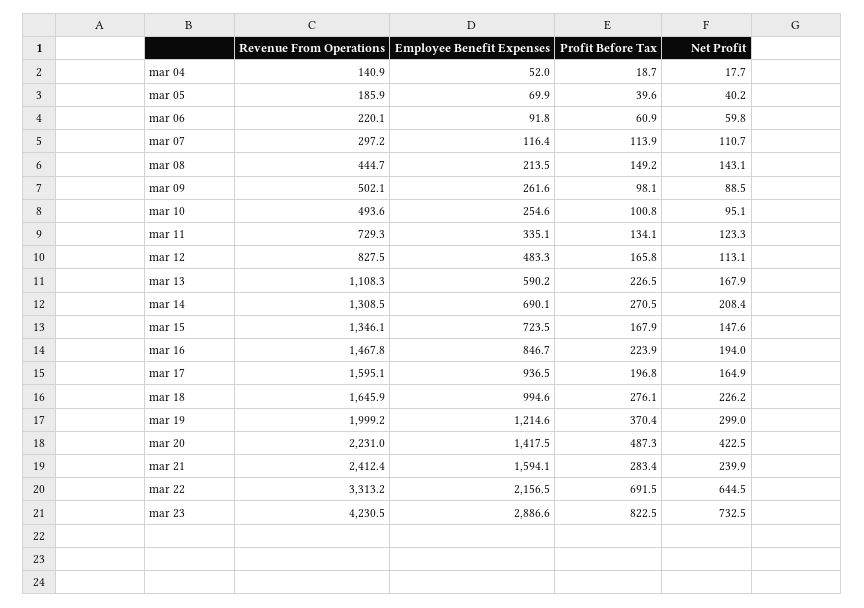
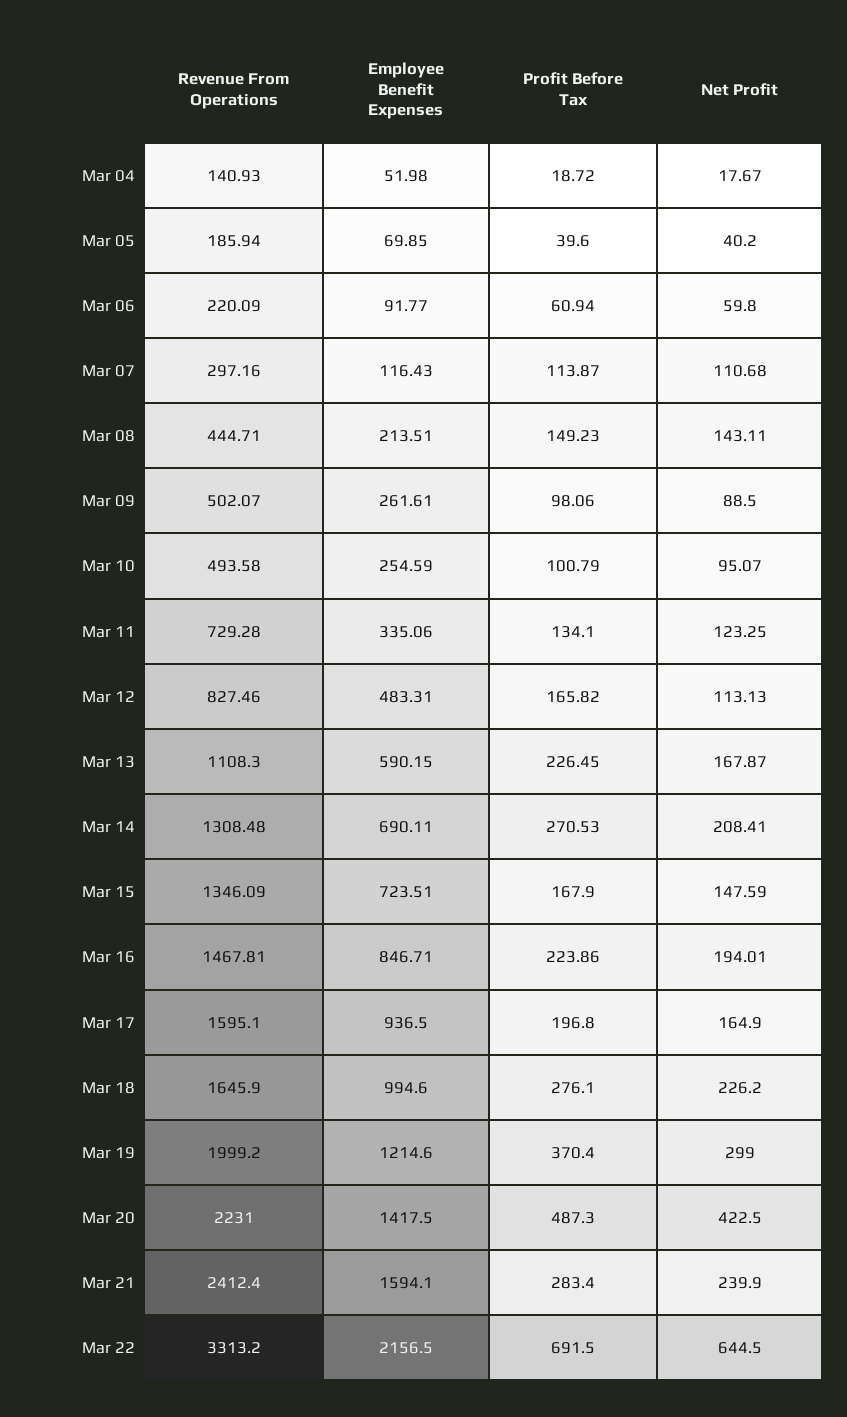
  {
    "Revenue From Operations": {
      "mar 04": 140.93,
      "mar 05": 185.94,
      "mar 06": 220.09,
      "mar 07": 297.16,
      "mar 08": 444.71,
      "mar 09": 502.07,
      "mar 10": 493.58,
      "mar 11": 729.28,
      "mar 12": 827.46,
      "mar 13": 1108.3,
      "mar 14": 1308.48,
      "mar 15": 1346.09,
      "mar 16": 1467.81,
      "mar 17": 1595.1,
      "mar 18": 1645.9,
      "mar 19": 1999.2,
      "mar 20": 2231,
      "mar 21": 2412.4,
-     "mar 22": 3313.2,
+     "mar 22": 3313.2
-     "mar 23": 4230.5
    },
    "Employee Benefit Expenses": {
      "mar 04": 51.98,
      "mar 05": 69.85,
      "mar 06": 91.77,
      "mar 07": 116.43,
      "mar 08": 213.51,
      "mar 09": 261.61,
      "mar 10": 254.59,
      "mar 11": 335.06,
      "mar 12": 483.31,
      "mar 13": 590.15,
      "mar 14": 690.11,
      "mar 15": 723.51,
      "mar 16": 846.71,
      "mar 17": 936.5,
      "mar 18": 994.6,
      "mar 19": 1214.6,
      "mar 20": 1417.5,
      "mar 21": 1594.1,
-     "mar 22": 2156.5,
+     "mar 22": 2156.5
-     "mar 23": 2886.6
    },
    "Profit Before Tax": {
      "mar 04": 18.72,
      "mar 05": 39.6,
      "mar 06": 60.94,
      "mar 07": 113.87,
      "mar 08": 149.23,
      "mar 09": 98.06,
      "mar 10": 100.79,
      "mar 11": 134.1,
      "mar 12": 165.82,
      "mar 13": 226.45,
      "mar 14": 270.53,
      "mar 15": 167.9,
      "mar 16": 223.86,
      "mar 17": 196.8,
      "mar 18": 276.1,
      "mar 19": 370.4,
      "mar 20": 487.3,
      "mar 21": 283.4,
-     "mar 22": 691.5,
+     "mar 22": 691.5
-     "mar 23": 822.5
    },
    "Net Profit": {
      "mar 04": 17.67,
      "mar 05": 40.2,
      "mar 06": 59.8,
      "mar 07": 110.68,
      "mar 08": 143.11,
      "mar 09": 88.5,
      "mar 10": 95.07,
      "mar 11": 123.25,
      "mar 12": 113.13,
      "mar 13": 167.87,
      "mar 14": 208.41,
      "mar 15": 147.59,
      "mar 16": 194.01,
      "mar 17": 164.9,
      "mar 18": 226.2,
      "mar 19": 299,
      "mar 20": 422.5,
      "mar 21": 239.9,
-     "mar 22": 644.5,
+     "mar 22": 644.5
-     "mar 23": 732.5
    }
  }

